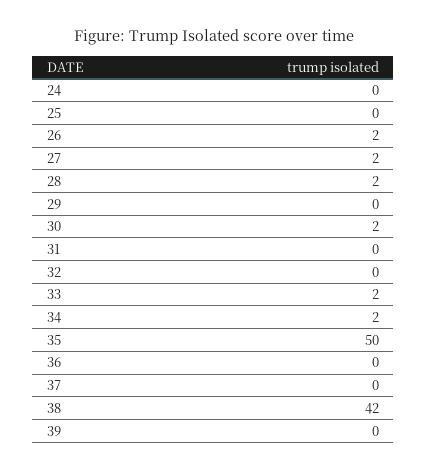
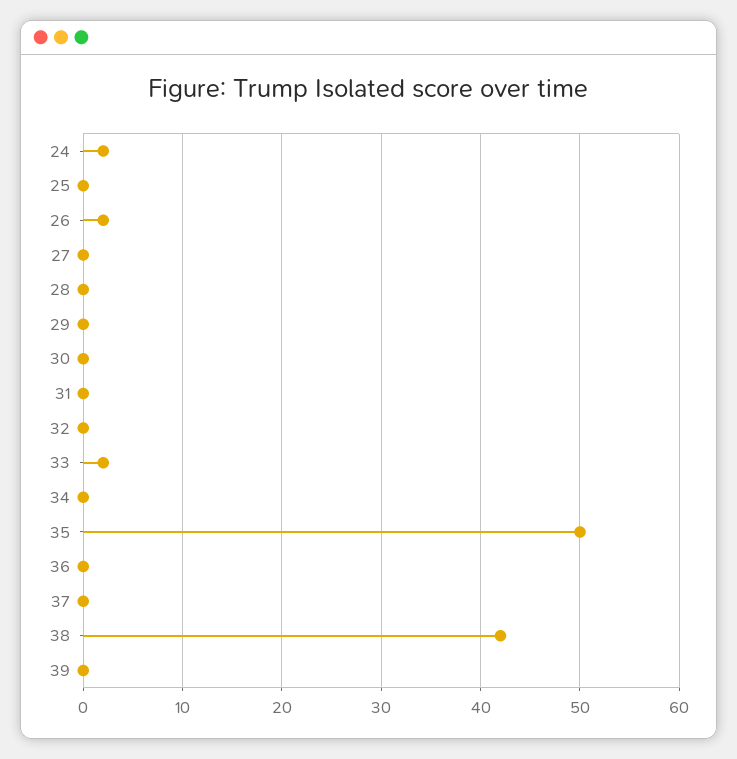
  {
-   "24": 0,
+   "24": 2,
    "25": 0,
    "26": 2,
-   "27": 2,
+   "27": 0,
-   "28": 2,
+   "28": 0,
    "29": 0,
-   "30": 2,
+   "30": 0,
    "31": 0,
    "32": 0,
    "33": 2,
-   "34": 2,
+   "34": 0,
    "35": 50,
    "36": 0,
    "37": 0,
    "38": 42,
    "39": 0
  }

